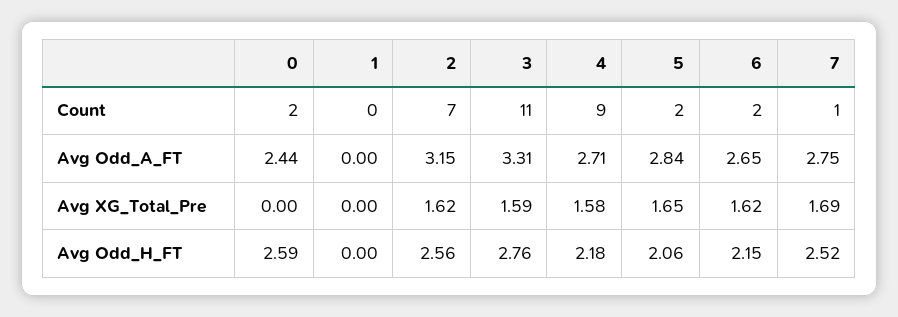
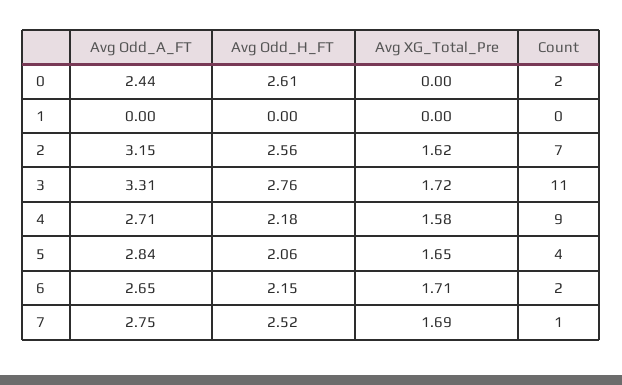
  {
    "0": {
      "Count": 2,
      "Avg Odd_A_FT": 2.44,
      "Avg XG_Total_Pre": 0,
-     "Avg Odd_H_FT": 2.59
+     "Avg Odd_H_FT": 2.61
    },
    "1": {
      "Count": 0,
      "Avg Odd_A_FT": 0,
      "Avg XG_Total_Pre": 0,
      "Avg Odd_H_FT": 0
    },
    "2": {
      "Count": 7,
      "Avg Odd_A_FT": 3.15,
      "Avg XG_Total_Pre": 1.62,
      "Avg Odd_H_FT": 2.56
    },
    "3": {
      "Count": 11,
      "Avg Odd_A_FT": 3.31,
-     "Avg XG_Total_Pre": 1.59,
+     "Avg XG_Total_Pre": 1.72,
      "Avg Odd_H_FT": 2.76
    },
    "4": {
      "Count": 9,
      "Avg Odd_A_FT": 2.71,
      "Avg XG_Total_Pre": 1.58,
      "Avg Odd_H_FT": 2.18
    },
    "5": {
-     "Count": 2,
+     "Count": 4,
      "Avg Odd_A_FT": 2.84,
      "Avg XG_Total_Pre": 1.65,
      "Avg Odd_H_FT": 2.06
    },
    "6": {
      "Count": 2,
      "Avg Odd_A_FT": 2.65,
-     "Avg XG_Total_Pre": 1.62,
+     "Avg XG_Total_Pre": 1.71,
      "Avg Odd_H_FT": 2.15
    },
    "7": {
      "Count": 1,
      "Avg Odd_A_FT": 2.75,
      "Avg XG_Total_Pre": 1.69,
      "Avg Odd_H_FT": 2.52
    }
  }

